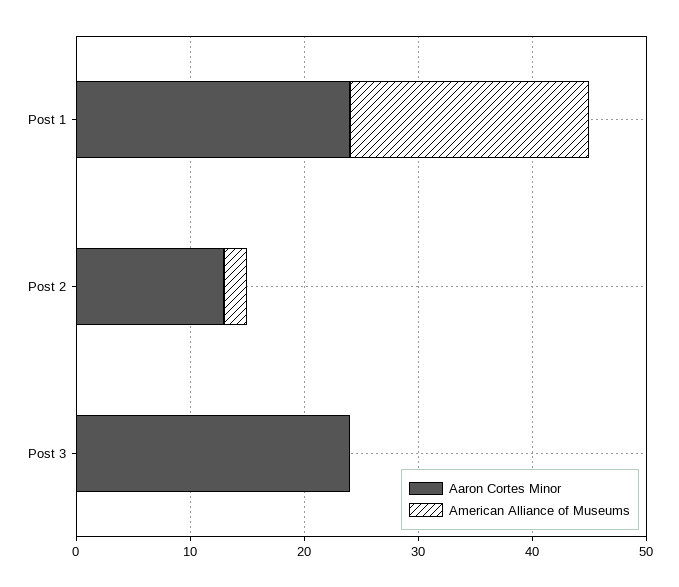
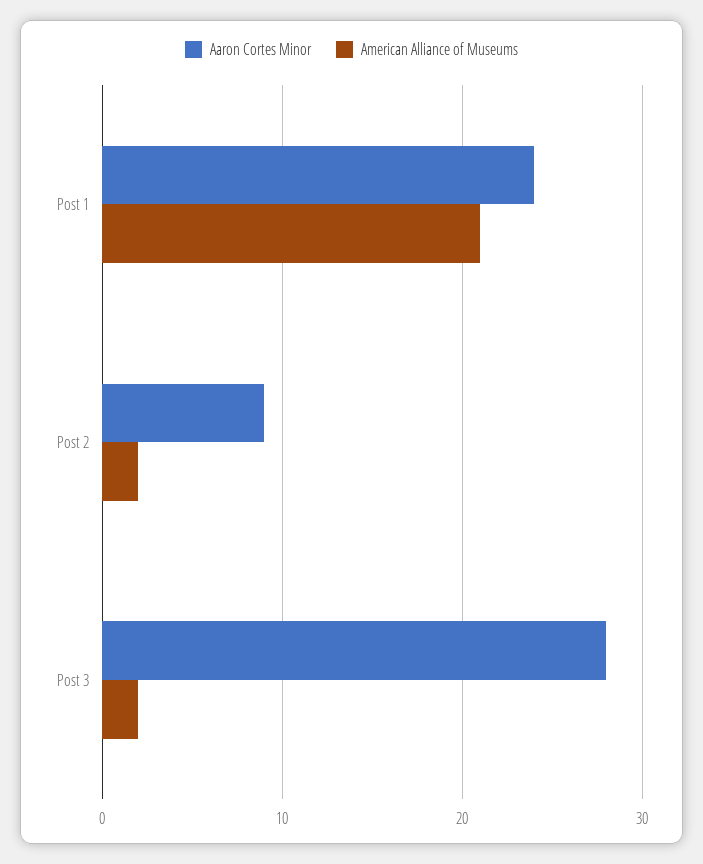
  {
    "Aaron Cortes Minor": {
      "Post 1": 24,
-     "Post 2": 13,
+     "Post 2": 9,
-     "Post 3": 24
+     "Post 3": 28
    },
    "American Alliance of Museums": {
      "Post 1": 21,
      "Post 2": 2,
-     "Post 3": 0
+     "Post 3": 2
    }
  }

